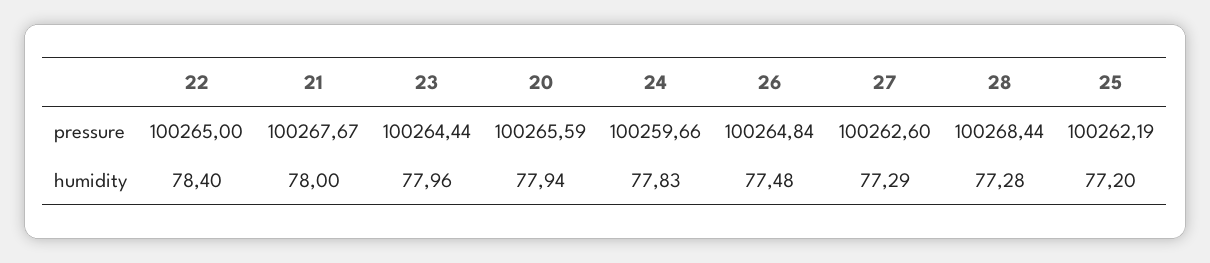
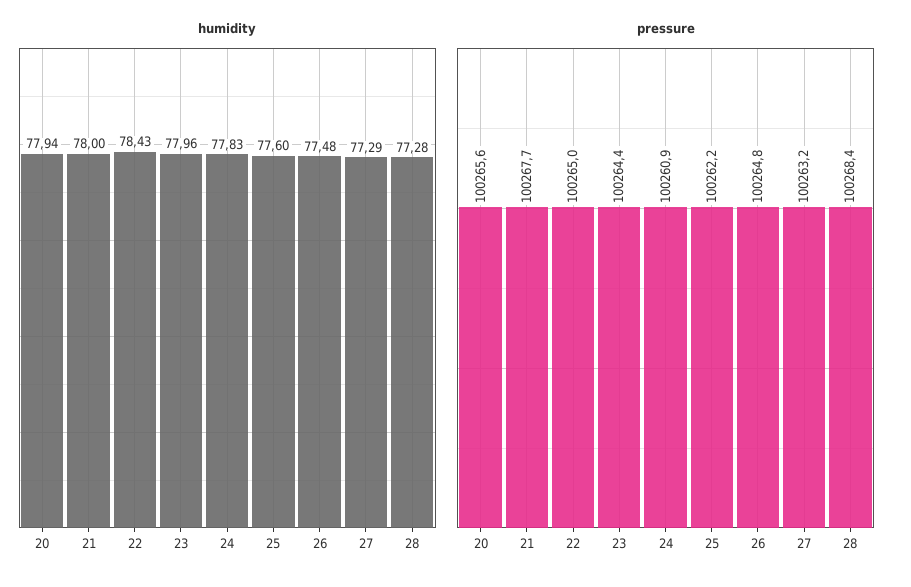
  {
    "pressure": {
      "22": 100265,
      "21": 100267.67,
      "23": 100264.44,
      "20": 100265.59,
-     "24": 100259.66,
+     "24": 100260.9,
      "26": 100264.84,
-     "27": 100262.6,
+     "27": 100263.2,
      "28": 100268.44,
      "25": 100262.19
    },
    "humidity": {
-     "22": 78.4,
+     "22": 78.43,
      "21": 78,
      "23": 77.96,
      "20": 77.94,
      "24": 77.83,
      "26": 77.48,
      "27": 77.29,
      "28": 77.28,
-     "25": 77.2
+     "25": 77.6
    }
  }

